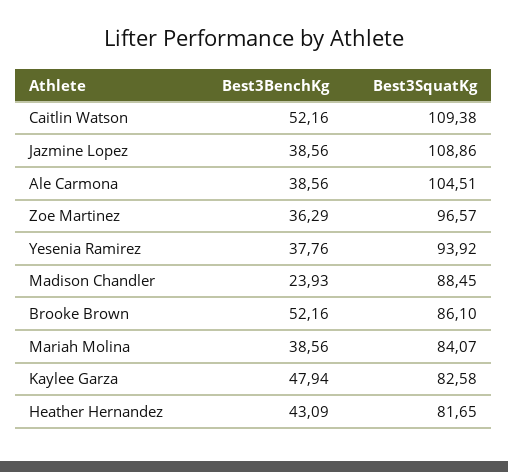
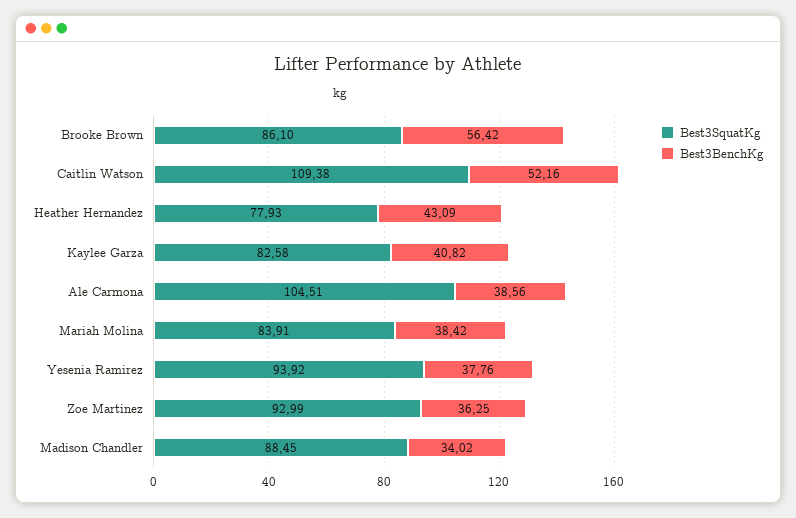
  {
    "Best3BenchKg": {
      "Caitlin Watson": 52.16,
-     "Jazmine Lopez": 38.56,
      "Ale Carmona": 38.56,
-     "Zoe Martinez": 36.29,
+     "Zoe Martinez": 36.25,
      "Yesenia Ramirez": 37.76,
-     "Madison Chandler": 23.93,
+     "Madison Chandler": 34.02,
-     "Brooke Brown": 52.16,
+     "Brooke Brown": 56.42,
-     "Mariah Molina": 38.56,
+     "Mariah Molina": 38.42,
-     "Kaylee Garza": 47.94,
+     "Kaylee Garza": 40.82,
      "Heather Hernandez": 43.09
    },
    "Best3SquatKg": {
      "Caitlin Watson": 109.38,
-     "Jazmine Lopez": 108.86,
      "Ale Carmona": 104.51,
-     "Zoe Martinez": 96.57,
+     "Zoe Martinez": 92.99,
      "Yesenia Ramirez": 93.92,
      "Madison Chandler": 88.45,
      "Brooke Brown": 86.1,
-     "Mariah Molina": 84.07,
+     "Mariah Molina": 83.91,
      "Kaylee Garza": 82.58,
-     "Heather Hernandez": 81.65
+     "Heather Hernandez": 77.93
    }
  }

